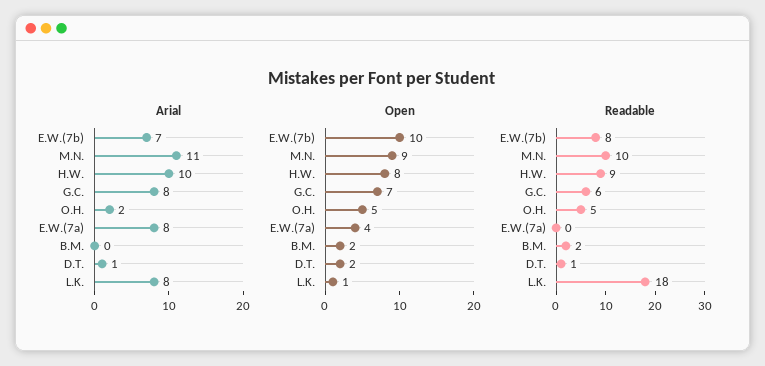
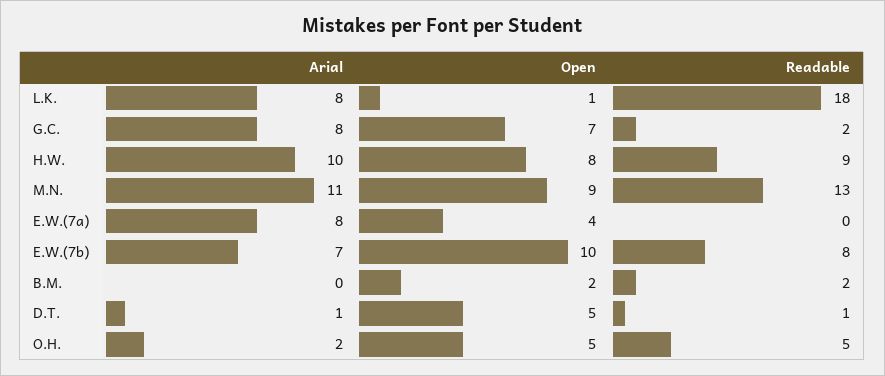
  {
    "Arial": {
      "E.W.(7b)": 7,
      "M.N.": 11,
      "H.W.": 10,
      "G.C.": 8,
      "O.H.": 2,
      "E.W.(7a)": 8,
      "B.M.": 0,
      "D.T.": 1,
      "L.K.": 8
    },
    "Open": {
      "E.W.(7b)": 10,
      "M.N.": 9,
      "H.W.": 8,
      "G.C.": 7,
      "O.H.": 5,
      "E.W.(7a)": 4,
      "B.M.": 2,
-     "D.T.": 2,
+     "D.T.": 5,
      "L.K.": 1
    },
    "Readable": {
      "E.W.(7b)": 8,
-     "M.N.": 10,
+     "M.N.": 13,
      "H.W.": 9,
-     "G.C.": 6,
+     "G.C.": 2,
      "O.H.": 5,
      "E.W.(7a)": 0,
      "B.M.": 2,
      "D.T.": 1,
      "L.K.": 18
    }
  }

